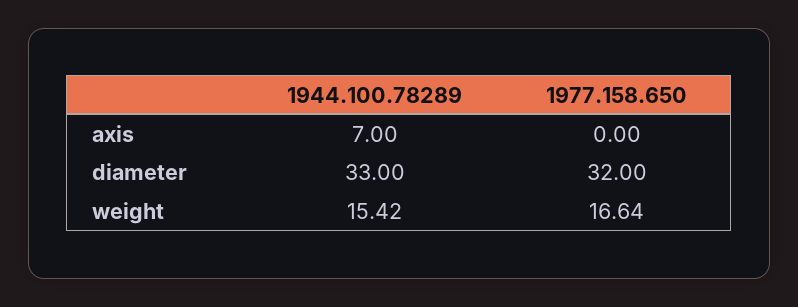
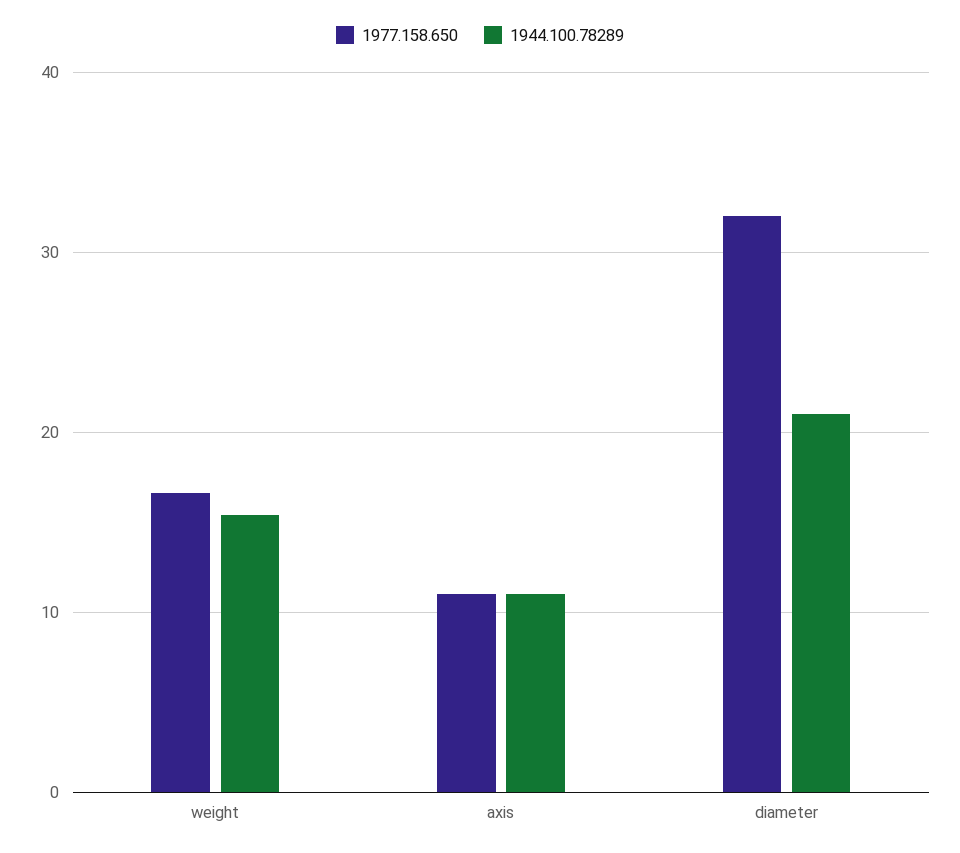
  {
    "1944.100.78289": {
-     "axis": 7,
+     "axis": 11,
-     "diameter": 33,
+     "diameter": 21,
      "weight": 15.42
    },
    "1977.158.650": {
-     "axis": 0,
+     "axis": 11,
      "diameter": 32,
      "weight": 16.64
    }
  }

